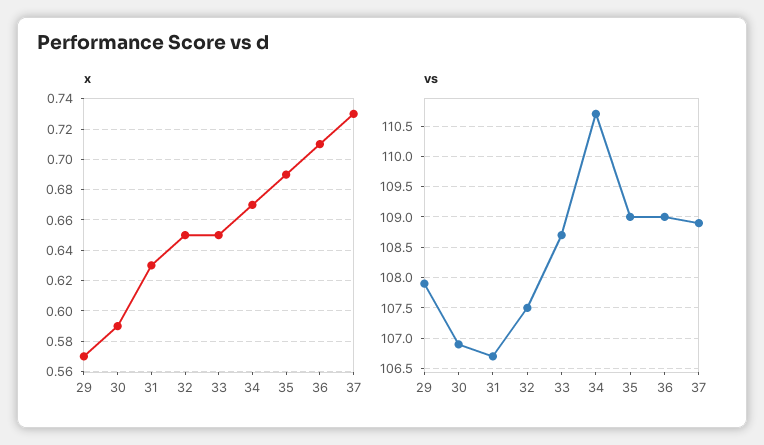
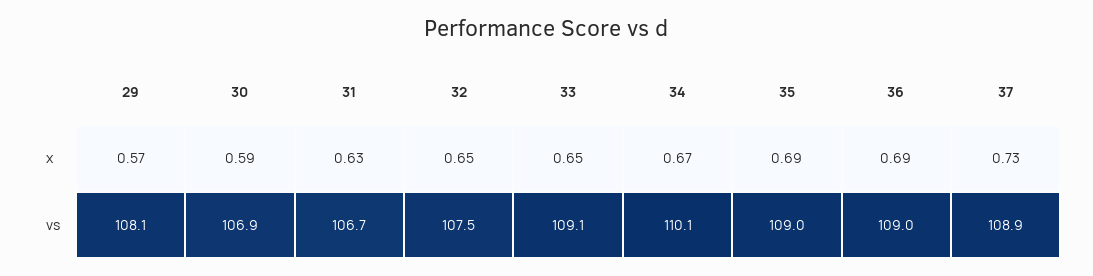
  {
    "x": {
      "29": 0.57,
      "30": 0.59,
      "31": 0.63,
      "32": 0.65,
      "33": 0.65,
      "34": 0.67,
      "35": 0.69,
-     "36": 0.71,
+     "36": 0.69,
      "37": 0.73
    },
    "vs": {
-     "29": 107.9,
+     "29": 108.1,
      "30": 106.9,
      "31": 106.7,
      "32": 107.5,
-     "33": 108.7,
+     "33": 109.1,
-     "34": 110.7,
+     "34": 110.1,
      "35": 109,
      "36": 109,
      "37": 108.9
    }
  }

